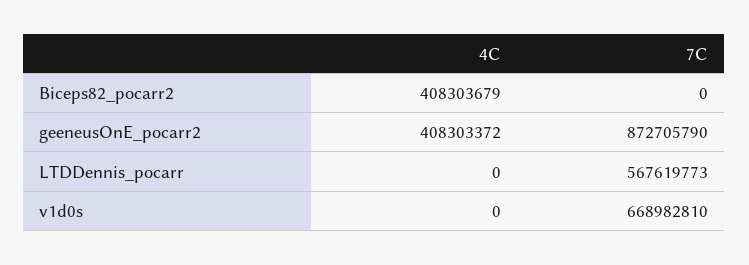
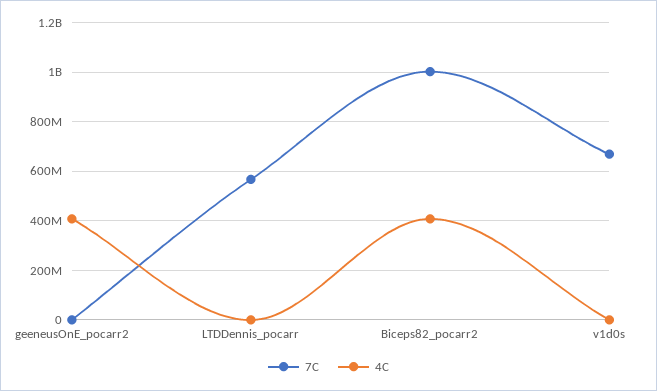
  {
    "4C": {
      "Biceps82_pocarr2": 408303679,
      "geeneusOnE_pocarr2": 408303372,
      "LTDDennis_pocarr": 0,
      "v1d0s": 0
    },
    "7C": {
-     "Biceps82_pocarr2": 0,
+     "Biceps82_pocarr2": 1000000000,
-     "geeneusOnE_pocarr2": 872705790,
+     "geeneusOnE_pocarr2": 0,
      "LTDDennis_pocarr": 567619773,
      "v1d0s": 668982810
    }
  }

